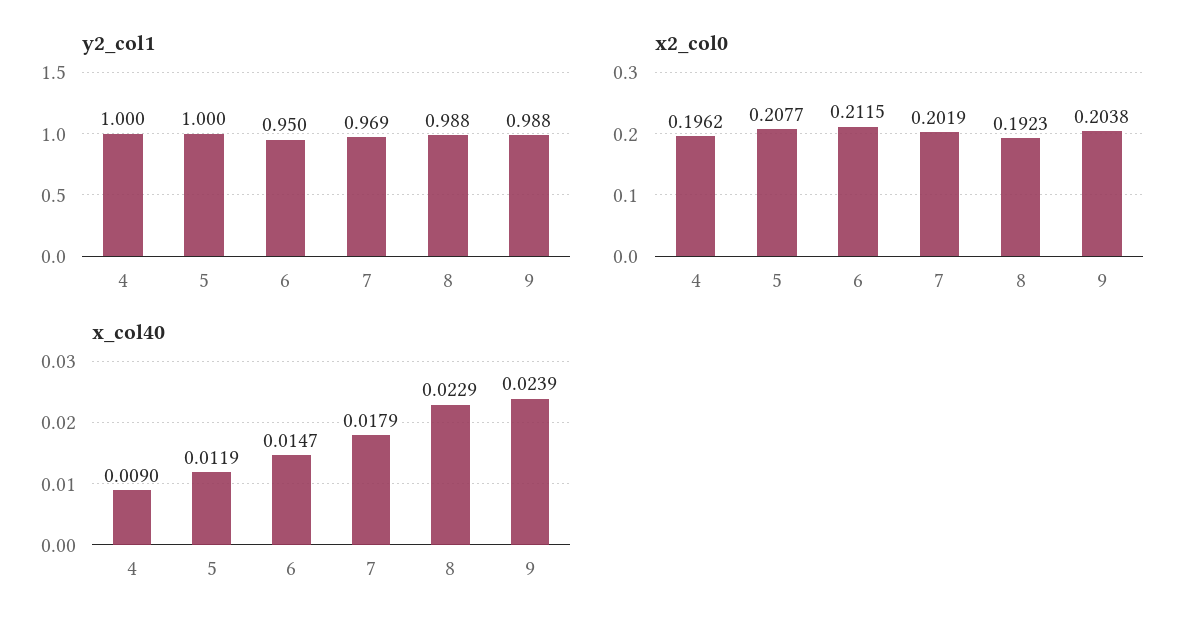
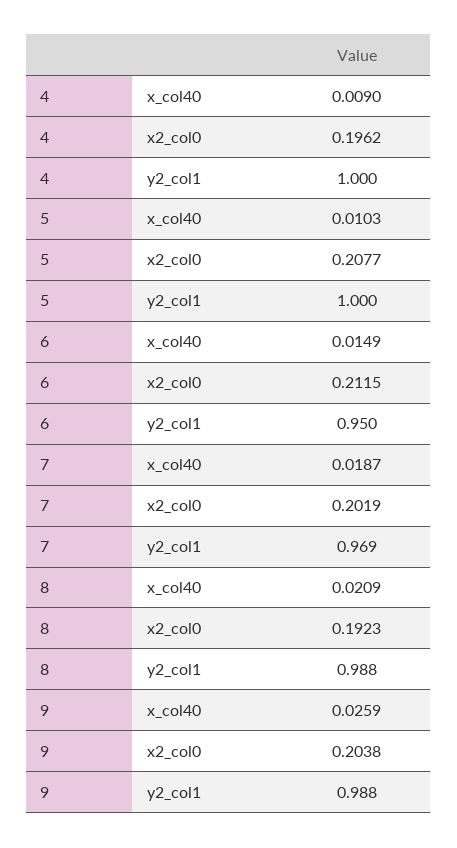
  {
    "y2_col1": {
      "4": 1,
      "5": 1,
      "6": 0.95,
      "7": 0.969,
      "8": 0.988,
      "9": 0.988
    },
    "x2_col0": {
      "4": 0.1962,
      "5": 0.2077,
      "6": 0.2115,
      "7": 0.2019,
      "8": 0.1923,
      "9": 0.2038
    },
    "x_col40": {
      "4": 0.009,
-     "5": 0.0119,
+     "5": 0.0103,
-     "6": 0.0147,
+     "6": 0.0149,
-     "7": 0.0179,
+     "7": 0.0187,
-     "8": 0.0229,
+     "8": 0.0209,
-     "9": 0.0239
+     "9": 0.0259
    }
  }

